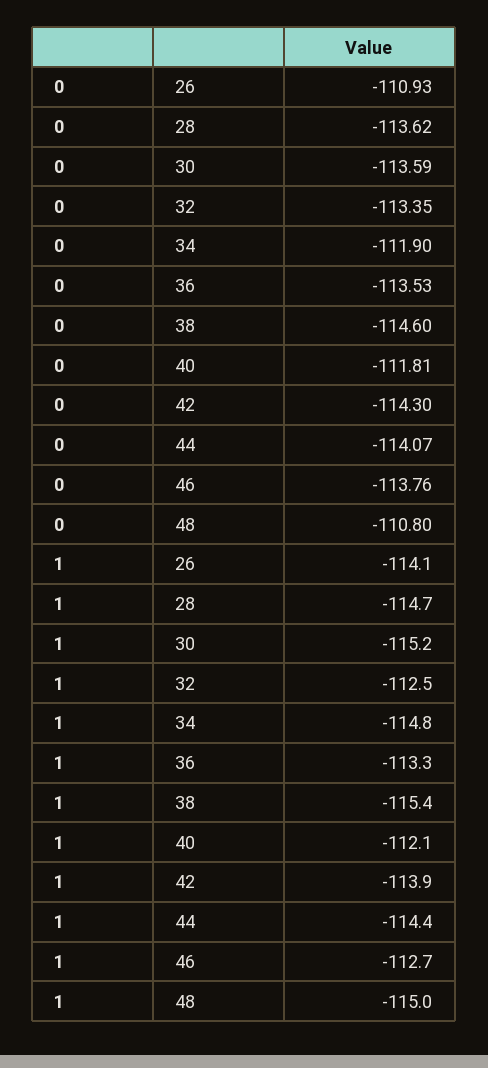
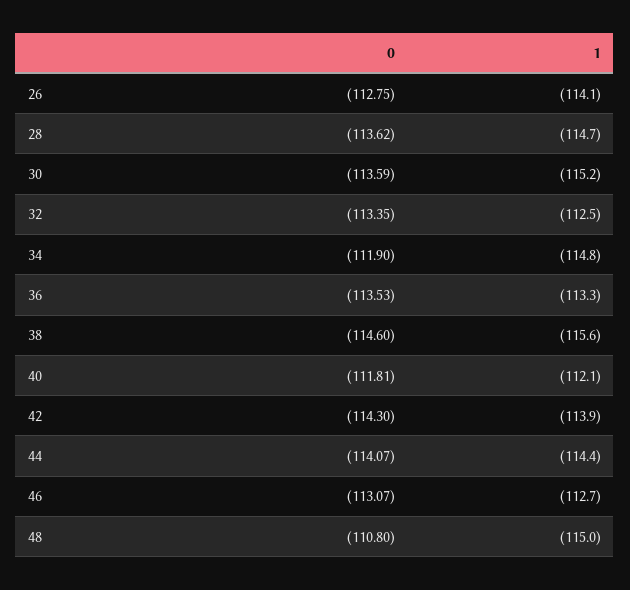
  {
    "0": {
-     "26": -110.93,
+     "26": -112.75,
      "28": -113.62,
      "30": -113.59,
      "32": -113.35,
      "34": -111.9,
      "36": -113.53,
      "38": -114.6,
      "40": -111.81,
      "42": -114.3,
      "44": -114.07,
-     "46": -113.76,
+     "46": -113.07,
      "48": -110.8
    },
    "1": {
      "26": -114.1,
      "28": -114.7,
      "30": -115.2,
      "32": -112.5,
      "34": -114.8,
      "36": -113.3,
-     "38": -115.4,
+     "38": -115.6,
      "40": -112.1,
      "42": -113.9,
      "44": -114.4,
      "46": -112.7,
      "48": -115
    }
  }

